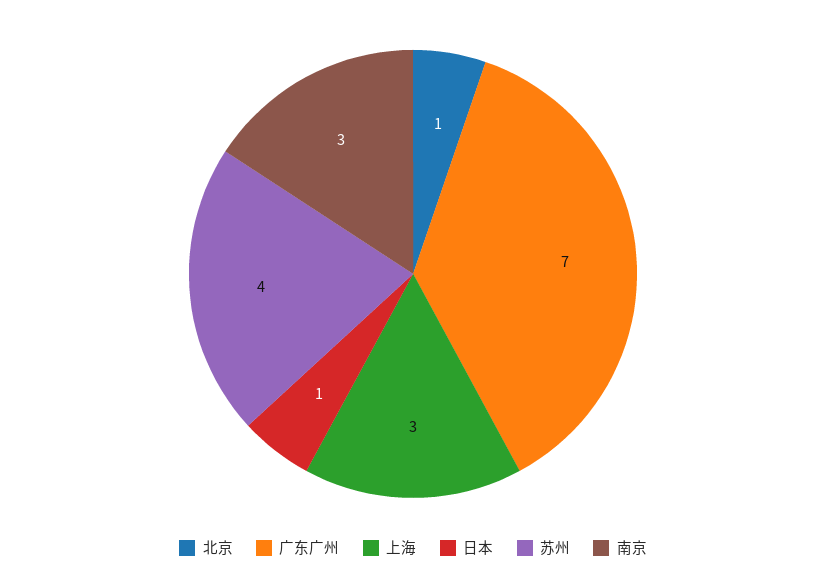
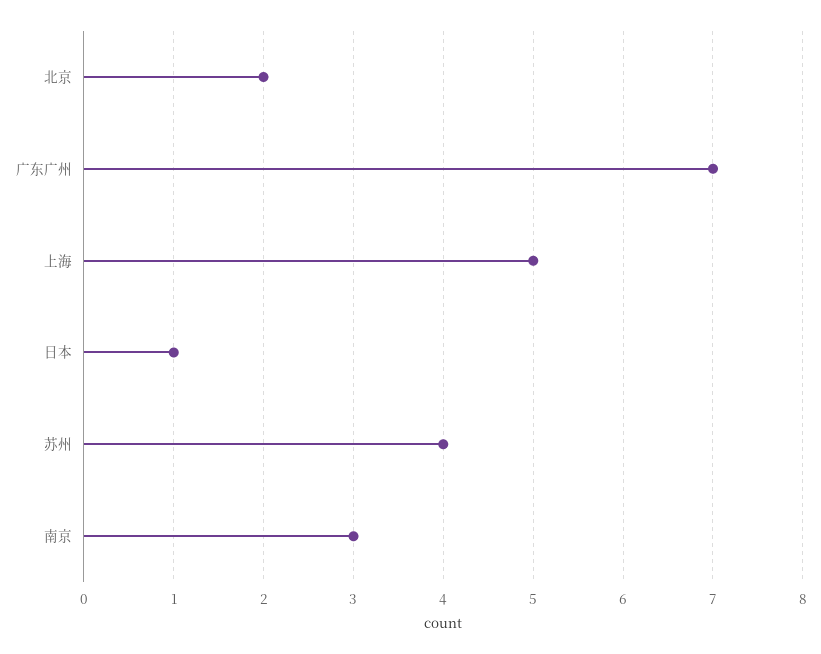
  {
-   "北京": 1,
+   "北京": 2,
    "广东广州": 7,
-   "上海": 3,
+   "上海": 5,
    "日本": 1,
    "苏州": 4,
    "南京": 3
  }

